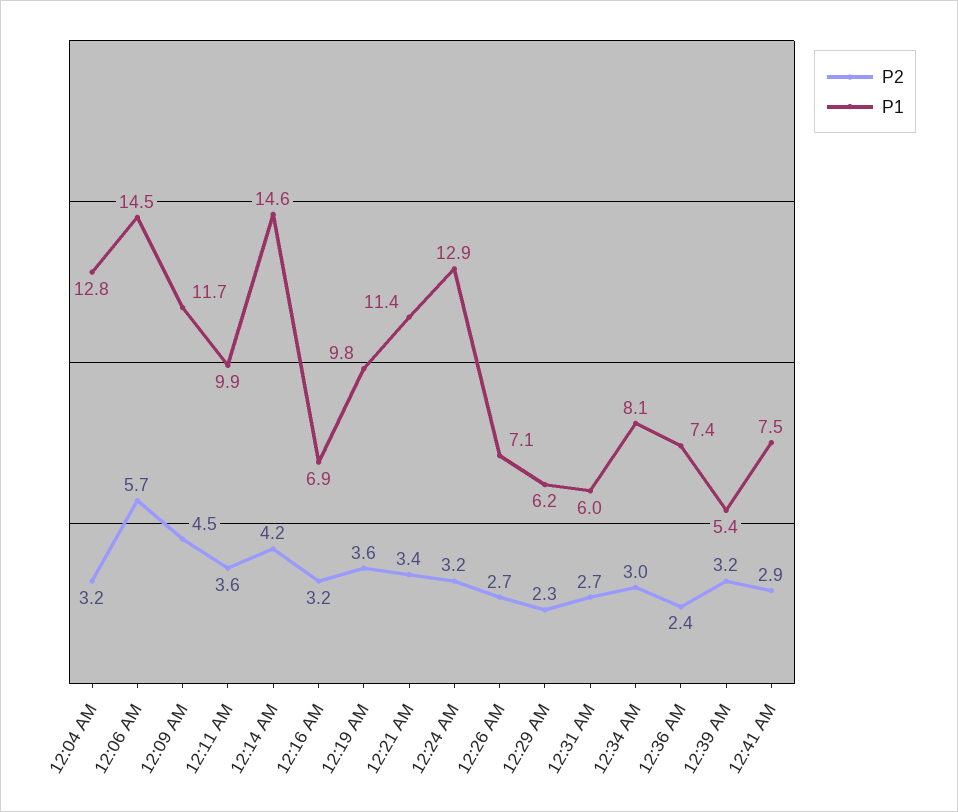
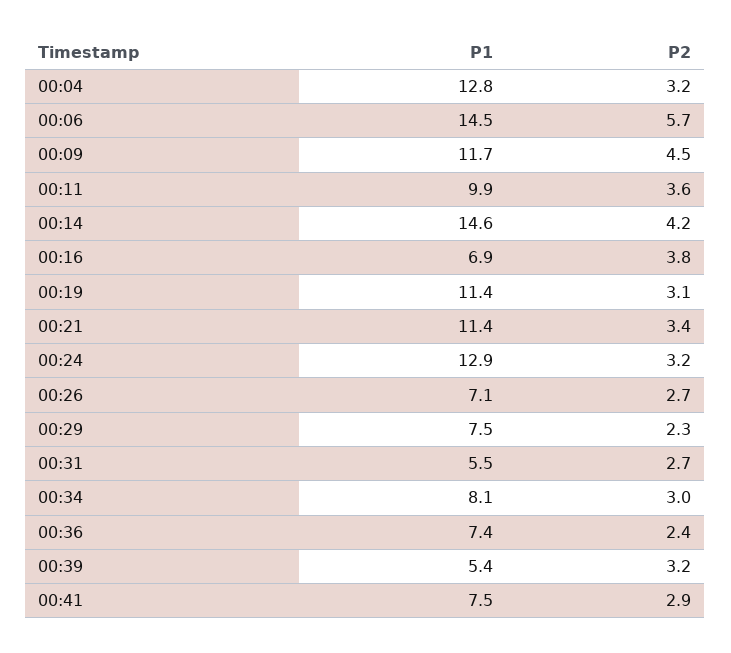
  {
    "P2": {
      "12:04 AM": 3.2,
      "12:06 AM": 5.7,
      "12:09 AM": 4.5,
      "12:11 AM": 3.6,
      "12:14 AM": 4.2,
-     "12:16 AM": 3.2,
+     "12:16 AM": 3.8,
-     "12:19 AM": 3.6,
+     "12:19 AM": 3.1,
      "12:21 AM": 3.4,
      "12:24 AM": 3.2,
      "12:26 AM": 2.7,
      "12:29 AM": 2.3,
      "12:31 AM": 2.7,
      "12:34 AM": 3,
      "12:36 AM": 2.4,
      "12:39 AM": 3.2,
      "12:41 AM": 2.9
    },
    "P1": {
      "12:04 AM": 12.8,
      "12:06 AM": 14.5,
      "12:09 AM": 11.7,
      "12:11 AM": 9.9,
      "12:14 AM": 14.6,
      "12:16 AM": 6.9,
-     "12:19 AM": 9.8,
+     "12:19 AM": 11.4,
      "12:21 AM": 11.4,
      "12:24 AM": 12.9,
      "12:26 AM": 7.1,
-     "12:29 AM": 6.2,
+     "12:29 AM": 7.5,
-     "12:31 AM": 6,
+     "12:31 AM": 5.5,
      "12:34 AM": 8.1,
      "12:36 AM": 7.4,
      "12:39 AM": 5.4,
      "12:41 AM": 7.5
    }
  }

